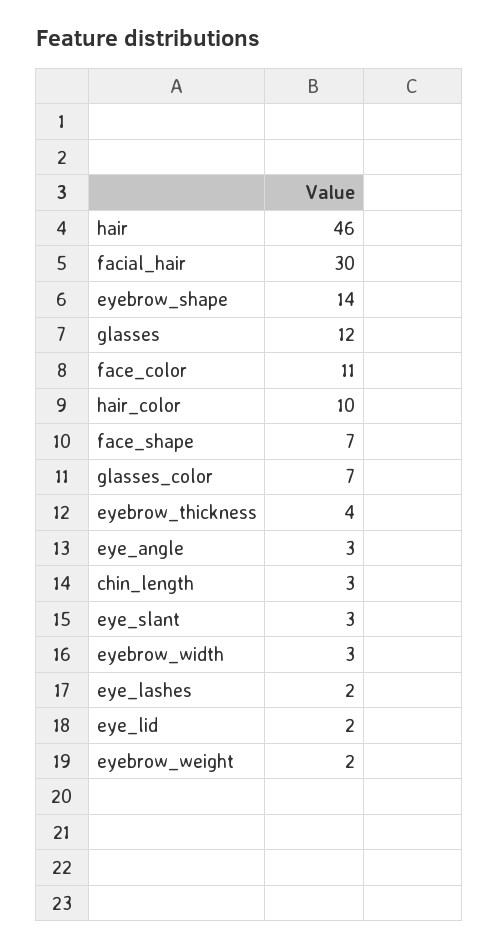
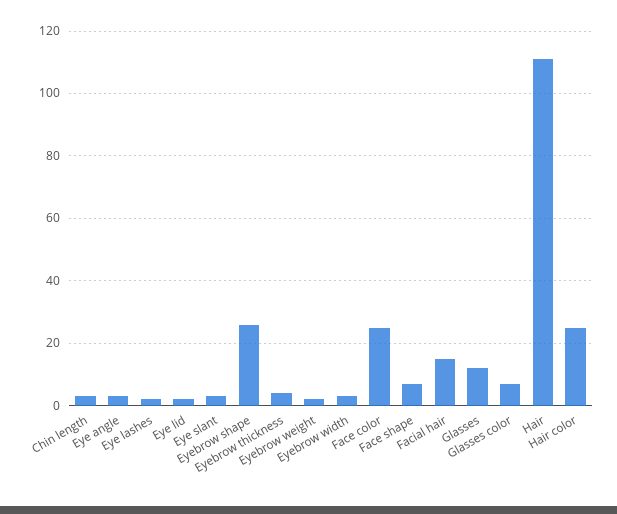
  {
-   "hair": 46,
+   "hair": 110,
-   "facial_hair": 30,
+   "facial_hair": 15,
-   "eyebrow_shape": 14,
+   "eyebrow_shape": 25,
    "glasses": 12,
-   "face_color": 11,
+   "face_color": 25,
-   "hair_color": 10,
+   "hair_color": 25,
    "face_shape": 7,
    "glasses_color": 7,
    "eyebrow_thickness": 4,
    "eye_angle": 3,
    "chin_length": 3,
    "eye_slant": 3,
    "eyebrow_width": 3,
    "eye_lashes": 2,
    "eye_lid": 2,
    "eyebrow_weight": 2
  }

